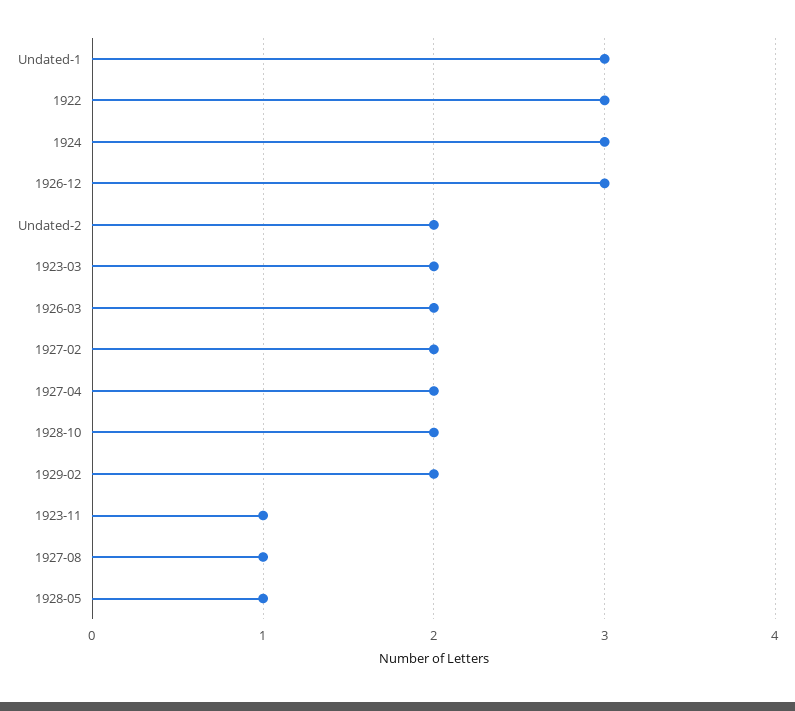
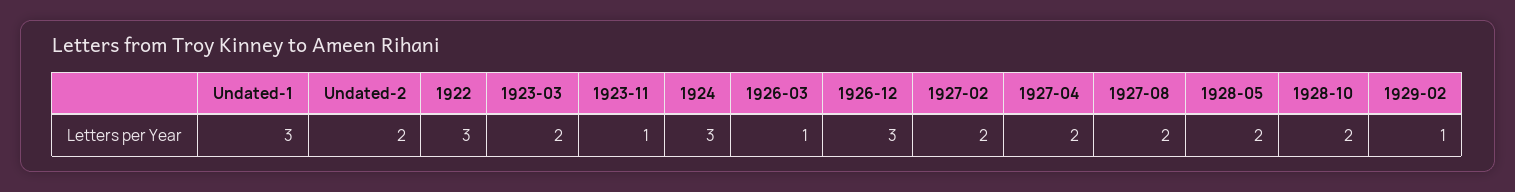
  {
    "Undated-1": 3,
    "1922": 3,
    "1924": 3,
    "1926-12": 3,
    "Undated-2": 2,
    "1923-03": 2,
-   "1926-03": 2,
+   "1926-03": 1,
    "1927-02": 2,
    "1927-04": 2,
    "1928-10": 2,
-   "1929-02": 2,
+   "1929-02": 1,
    "1923-11": 1,
-   "1927-08": 1,
+   "1927-08": 2,
-   "1928-05": 1
+   "1928-05": 2
  }

